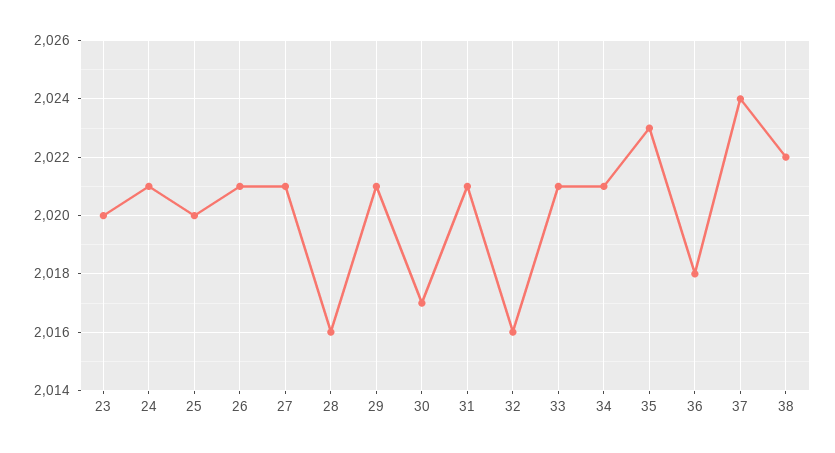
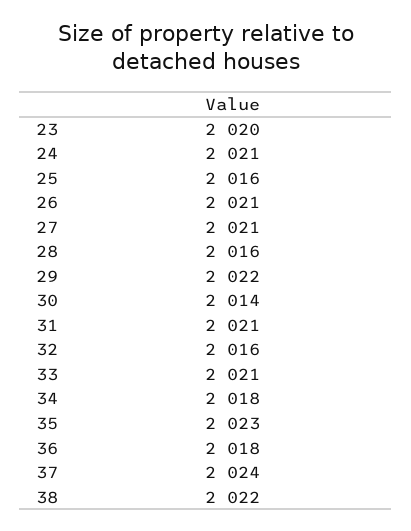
  {
    "23": 2020,
    "24": 2021,
-   "25": 2020,
+   "25": 2016,
    "26": 2021,
    "27": 2021,
    "28": 2016,
-   "29": 2021,
+   "29": 2022,
-   "30": 2017,
+   "30": 2014,
    "31": 2021,
    "32": 2016,
    "33": 2021,
-   "34": 2021,
+   "34": 2018,
    "35": 2023,
    "36": 2018,
    "37": 2024,
    "38": 2022
  }

